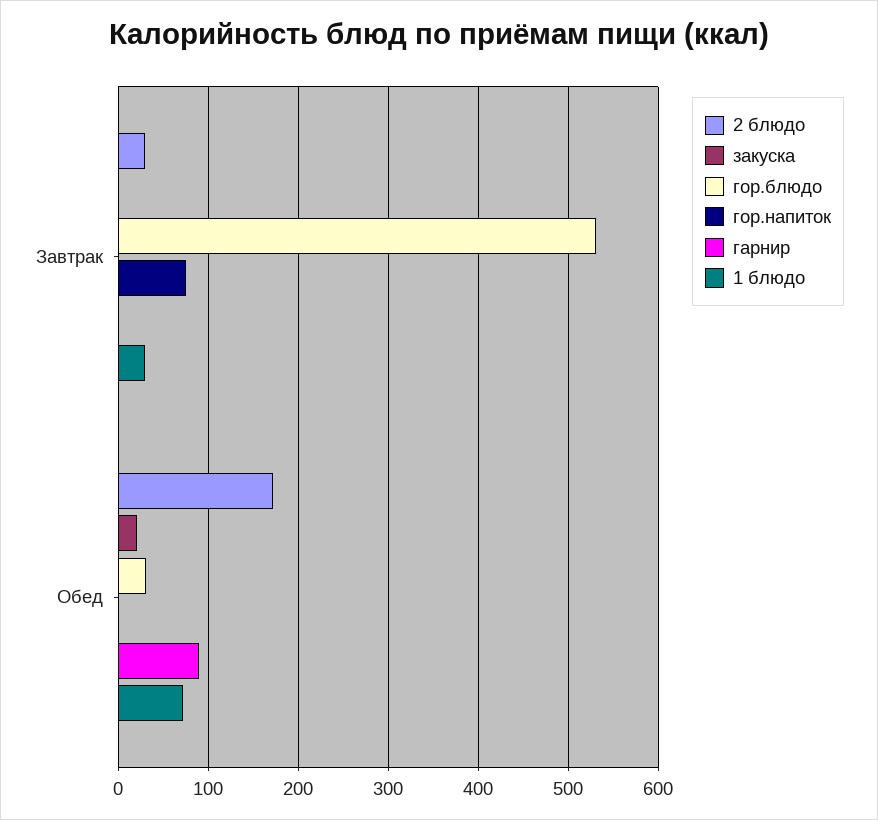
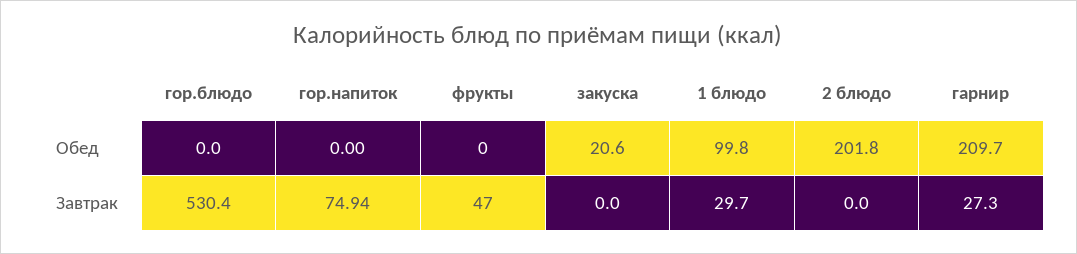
  {
    "2 блюдо": {
-     "Завтрак": 30,
+     "Завтрак": 0,
-     "Обед": 170
+     "Обед": 201.8
    },
    "закуска": {
      "Завтрак": 0,
      "Обед": 20.6
    },
    "гор.блюдо": {
      "Завтрак": 530.4,
-     "Обед": 30
+     "Обед": 0
    },
    "гор.напиток": {
      "Завтрак": 74.94,
      "Обед": 0
    },
    "гарнир": {
-     "Завтрак": 0,
+     "Завтрак": 27.3,
-     "Обед": 90
+     "Обед": 209.7
    },
    "1 блюдо": {
      "Завтрак": 29.7,
-     "Обед": 70
+     "Обед": 99.8
-   }
+   },
+   "фрукты": {
+     "Обед": 0,
+     "Завтрак": 47
+   }
  }

